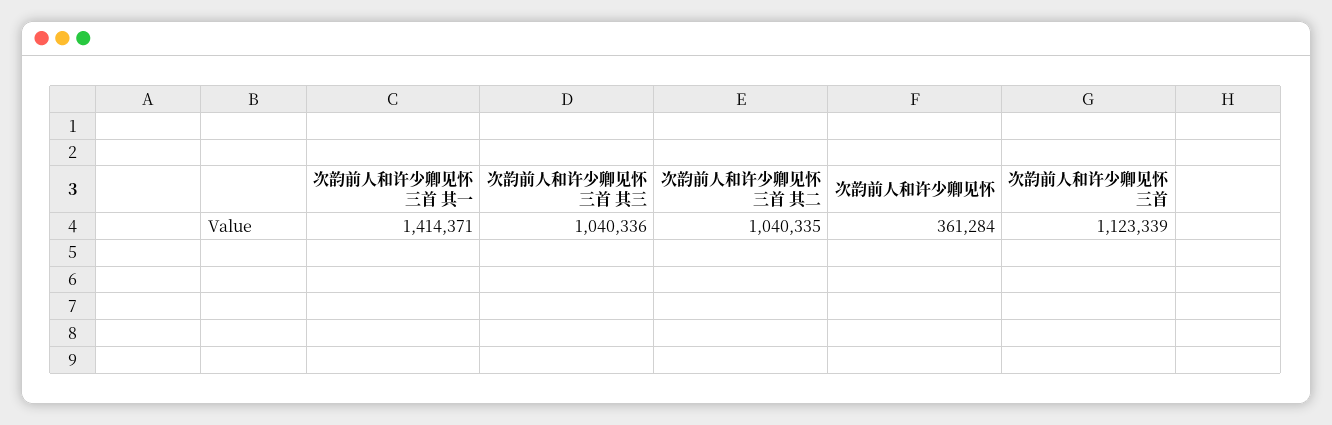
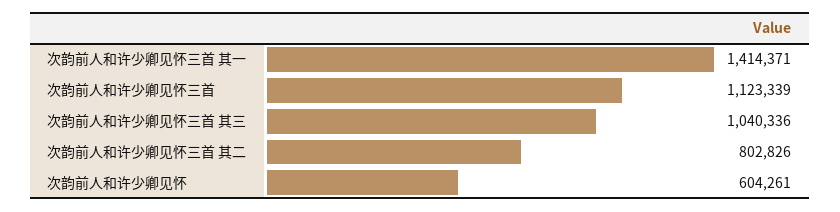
  {
    "次韵前人和许少卿见怀三首 其一": 1414371,
    "次韵前人和许少卿见怀三首 其三": 1040336,
-   "次韵前人和许少卿见怀三首 其二": 1040335,
+   "次韵前人和许少卿见怀三首 其二": 802826,
-   "次韵前人和许少卿见怀": 361284,
+   "次韵前人和许少卿见怀": 604261,
    "次韵前人和许少卿见怀三首": 1123339
  }

